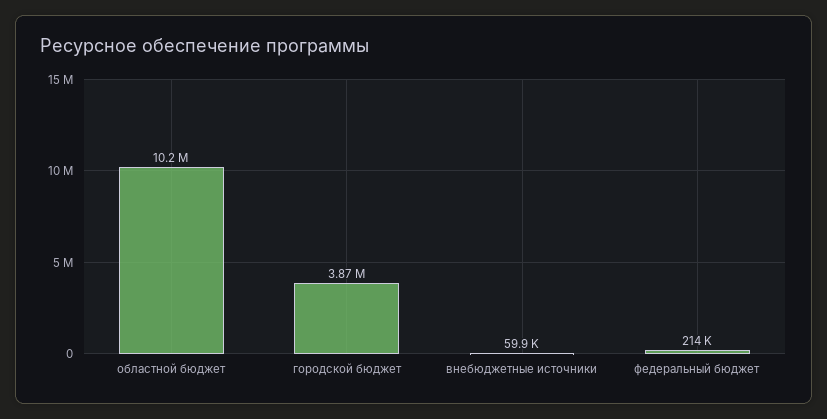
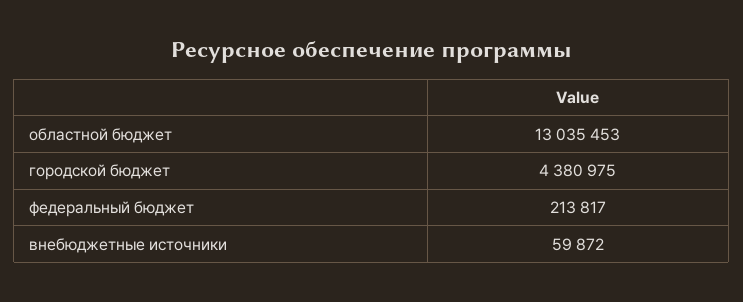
  {
-   "областной бюджет": 10200000,
+   "областной бюджет": 13035453,
-   "городской бюджет": 3870000,
+   "городской бюджет": 4380975,
    "внебюджетные источники": 59872,
    "федеральный бюджет": 213817
  }

